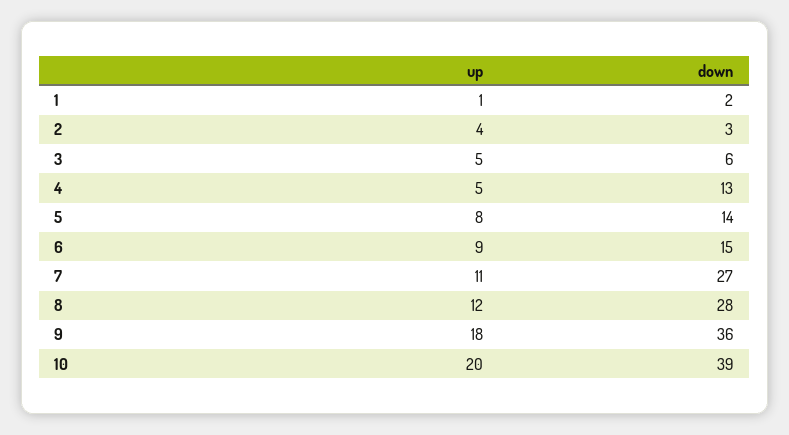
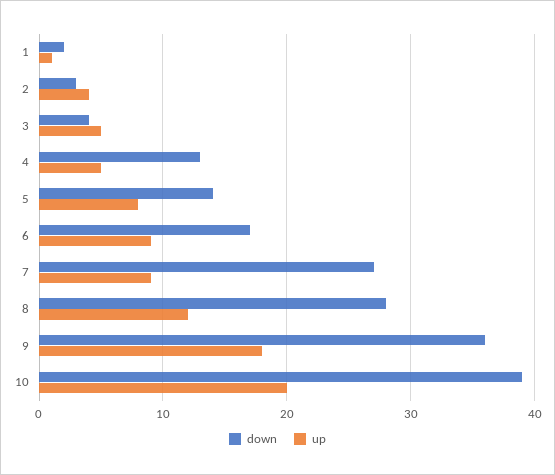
  {
    "up": {
      "1": 1,
      "2": 4,
      "3": 5,
      "4": 5,
      "5": 8,
      "6": 9,
-     "7": 11,
+     "7": 9,
      "8": 12,
      "9": 18,
      "10": 20
    },
    "down": {
      "1": 2,
      "2": 3,
-     "3": 6,
+     "3": 4,
      "4": 13,
      "5": 14,
-     "6": 15,
+     "6": 17,
      "7": 27,
      "8": 28,
      "9": 36,
      "10": 39
    }
  }

